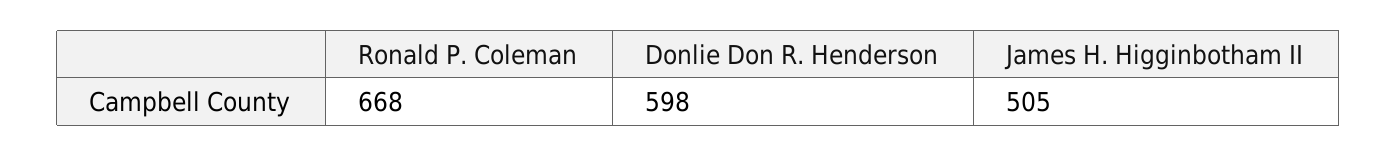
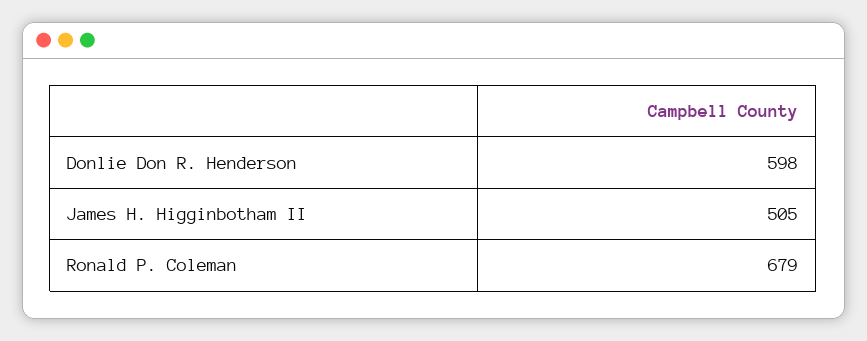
  {
-   "Ronald P. Coleman": 668,
+   "Ronald P. Coleman": 679,
    "Donlie Don R. Henderson": 598,
    "James H. Higginbotham II": 505
  }

